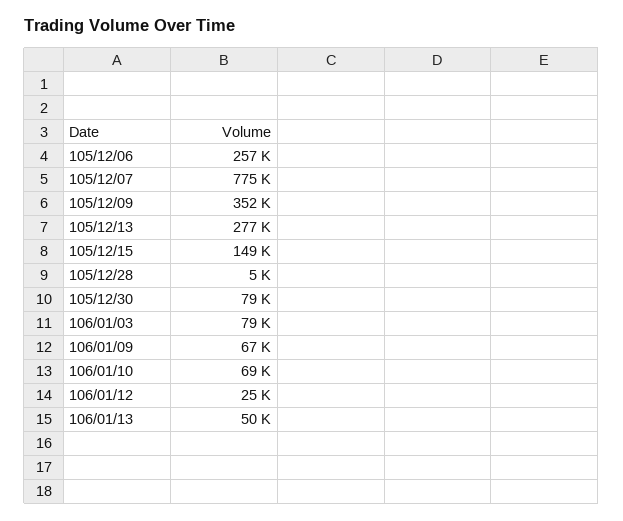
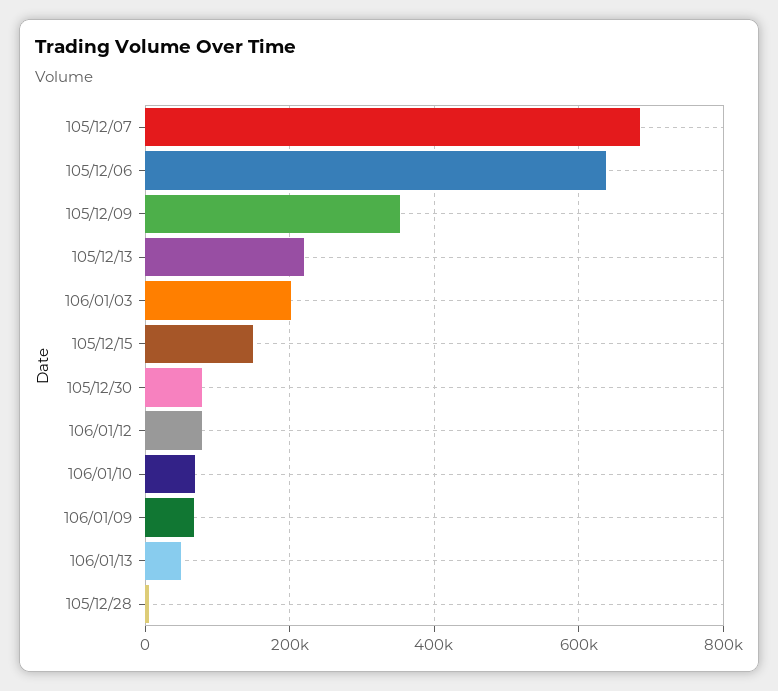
  {
-   "105/12/06": 257000,
+   "105/12/06": 640000,
-   "105/12/07": 775000,
+   "105/12/07": 680000,
    "105/12/09": 352000,
-   "105/12/13": 277000,
+   "105/12/13": 220000,
    "105/12/15": 149000,
    "105/12/28": 5000,
    "105/12/30": 79000,
-   "106/01/03": 79000,
+   "106/01/03": 200000,
    "106/01/09": 67000,
    "106/01/10": 69000,
-   "106/01/12": 25000,
+   "106/01/12": 80000,
    "106/01/13": 50000
  }

